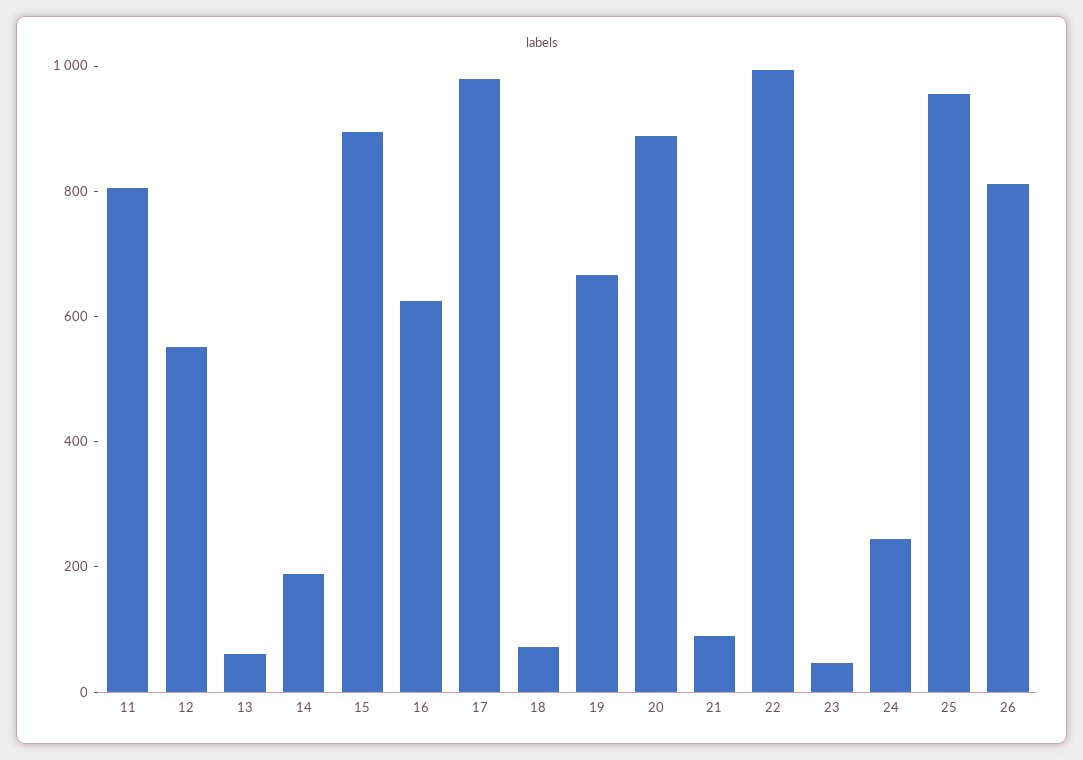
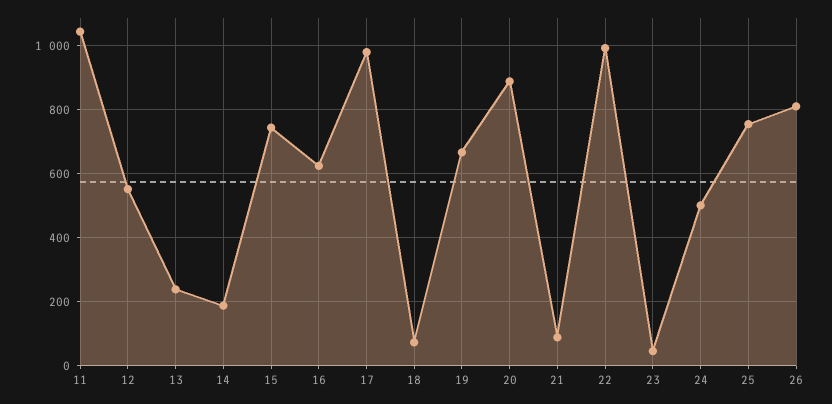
  {
-   "11": 800,
+   "11": 1040,
    "12": 560,
-   "13": 50,
+   "13": 240,
    "14": 180,
-   "15": 900,
+   "15": 740,
    "16": 620,
    "17": 980,
    "18": 80,
    "19": 660,
    "20": 880,
    "21": 80,
    "22": 1000,
    "23": 40,
-   "24": 250,
+   "24": 500,
-   "25": 950,
+   "25": 760,
    "26": 820
  }

